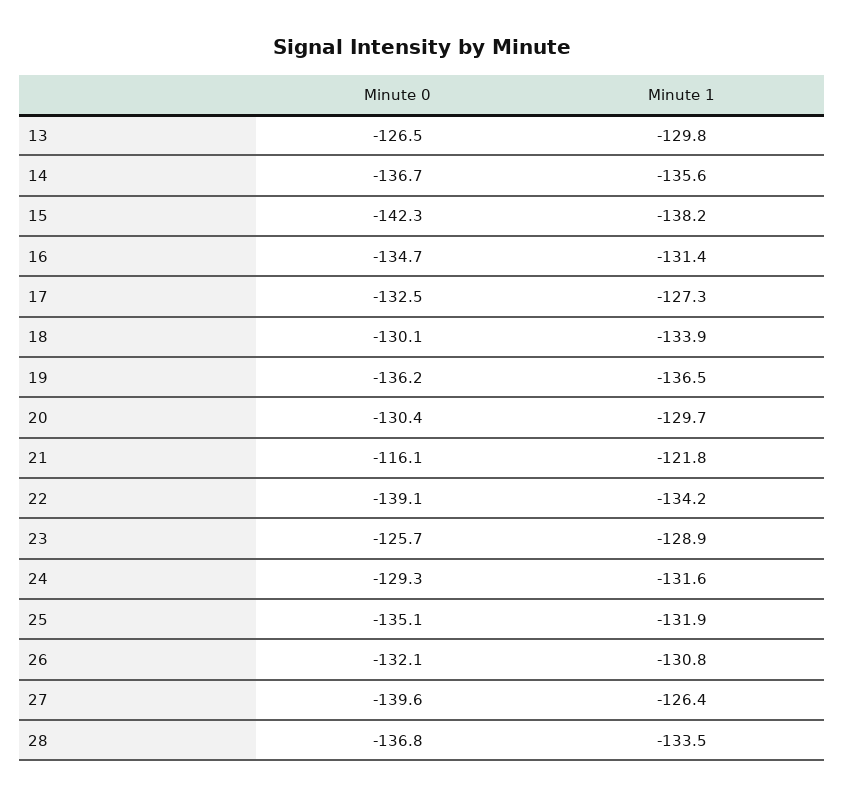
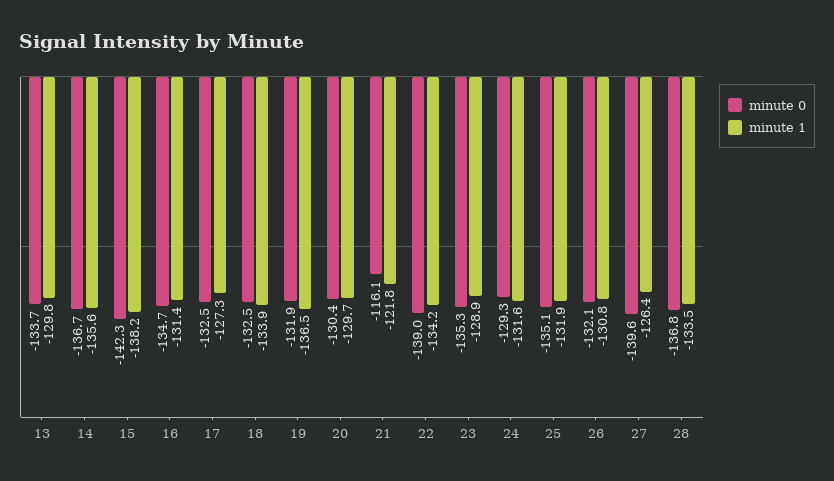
  {
    "Minute 0": {
-     "13": -126.5,
+     "13": -133.7,
      "14": -136.7,
      "15": -142.3,
      "16": -134.7,
      "17": -132.5,
-     "18": -130.1,
+     "18": -132.5,
-     "19": -136.2,
+     "19": -131.9,
      "20": -130.4,
      "21": -116.1,
-     "22": -139.1,
+     "22": -139,
-     "23": -125.7,
+     "23": -135.3,
      "24": -129.3,
      "25": -135.1,
      "26": -132.1,
      "27": -139.6,
      "28": -136.8
    },
    "Minute 1": {
      "13": -129.8,
      "14": -135.6,
      "15": -138.2,
      "16": -131.4,
      "17": -127.3,
      "18": -133.9,
      "19": -136.5,
      "20": -129.7,
      "21": -121.8,
      "22": -134.2,
      "23": -128.9,
      "24": -131.6,
      "25": -131.9,
      "26": -130.8,
      "27": -126.4,
      "28": -133.5
    }
  }

